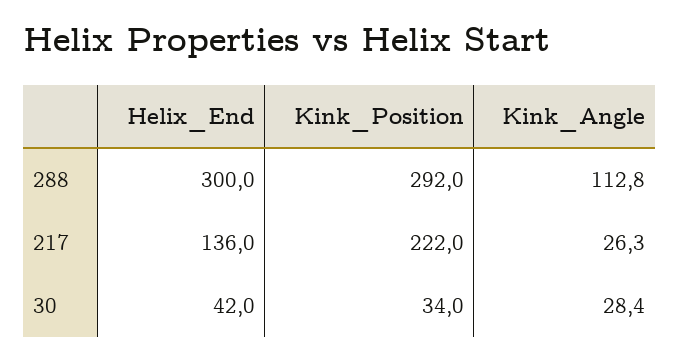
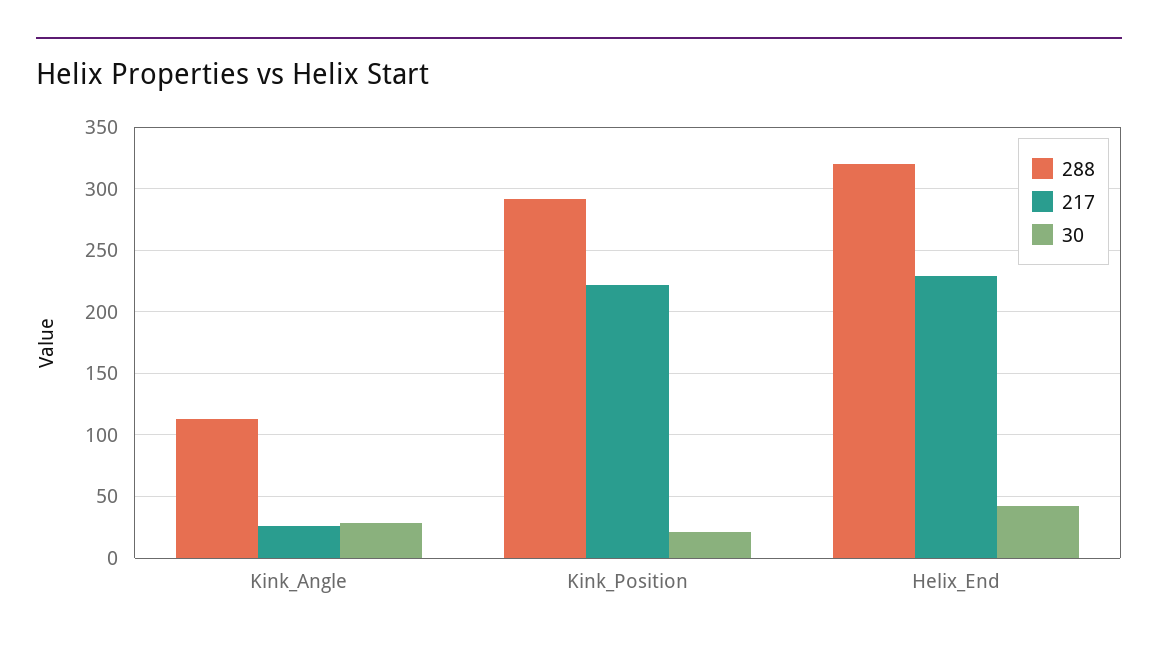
  {
    "288": {
-     "Helix_End": 300,
+     "Helix_End": 320,
      "Kink_Position": 292,
      "Kink_Angle": 112.8
    },
    "217": {
-     "Helix_End": 136,
+     "Helix_End": 230,
      "Kink_Position": 222,
      "Kink_Angle": 26.3
    },
    "30": {
      "Helix_End": 42,
-     "Kink_Position": 34,
+     "Kink_Position": 20,
      "Kink_Angle": 28.4
    }
  }

